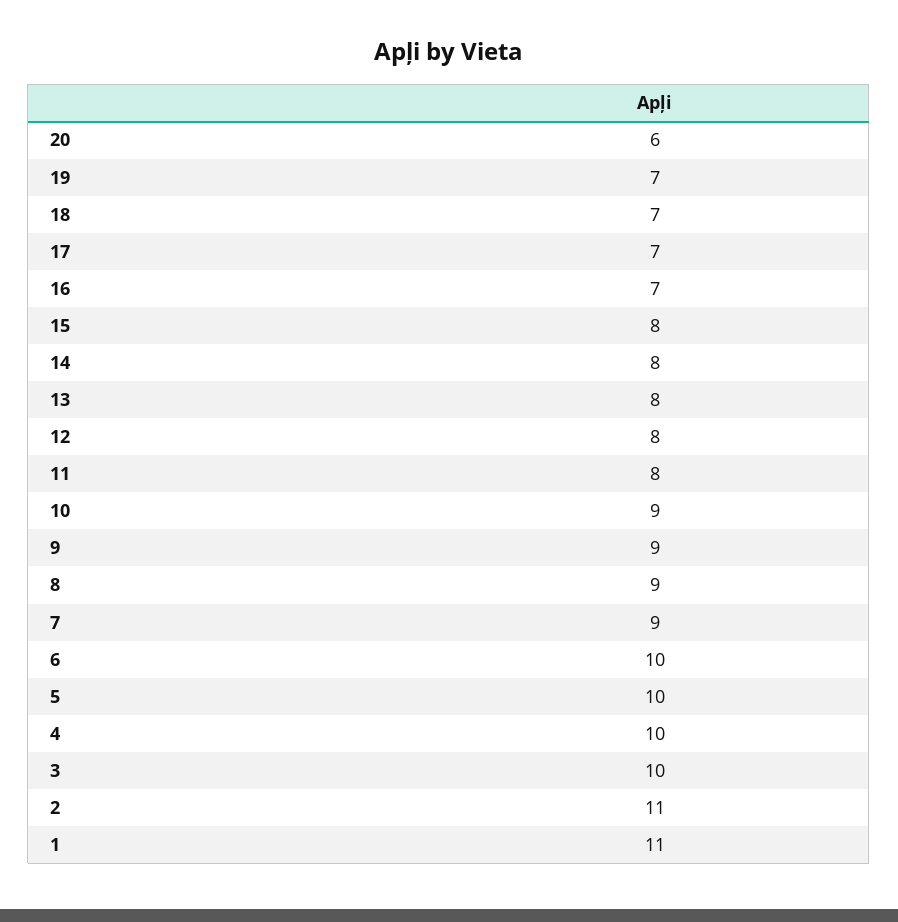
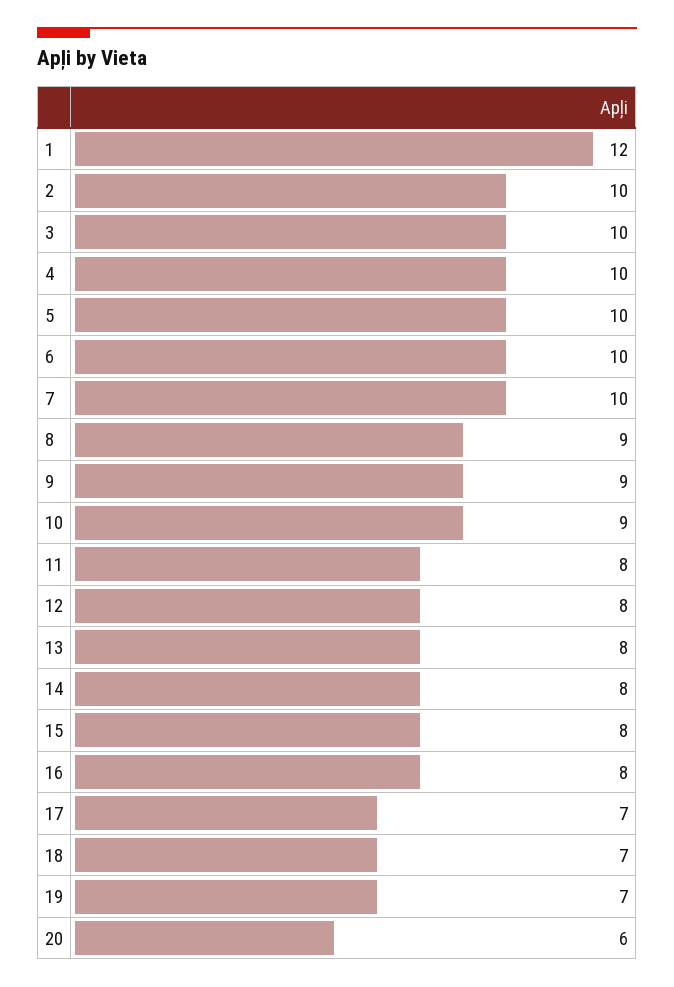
  {
    "20": 6,
    "19": 7,
    "18": 7,
    "17": 7,
-   "16": 7,
+   "16": 8,
    "15": 8,
    "14": 8,
    "13": 8,
    "12": 8,
    "11": 8,
    "10": 9,
    "9": 9,
    "8": 9,
-   "7": 9,
+   "7": 10,
    "6": 10,
    "5": 10,
    "4": 10,
    "3": 10,
-   "2": 11,
+   "2": 10,
-   "1": 11
+   "1": 12
  }

